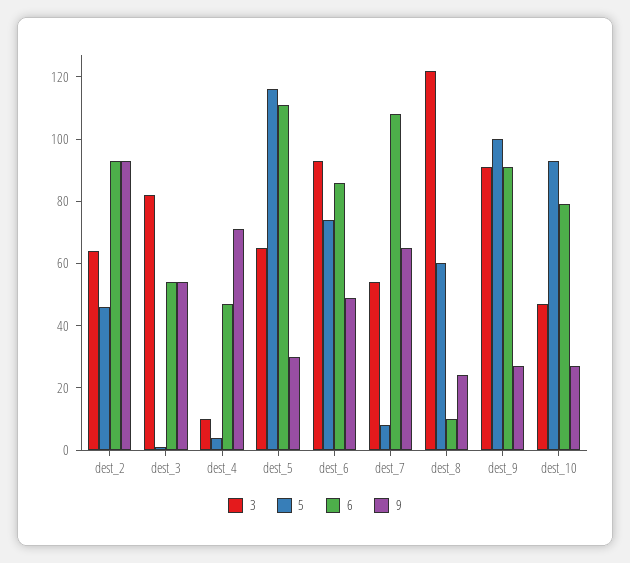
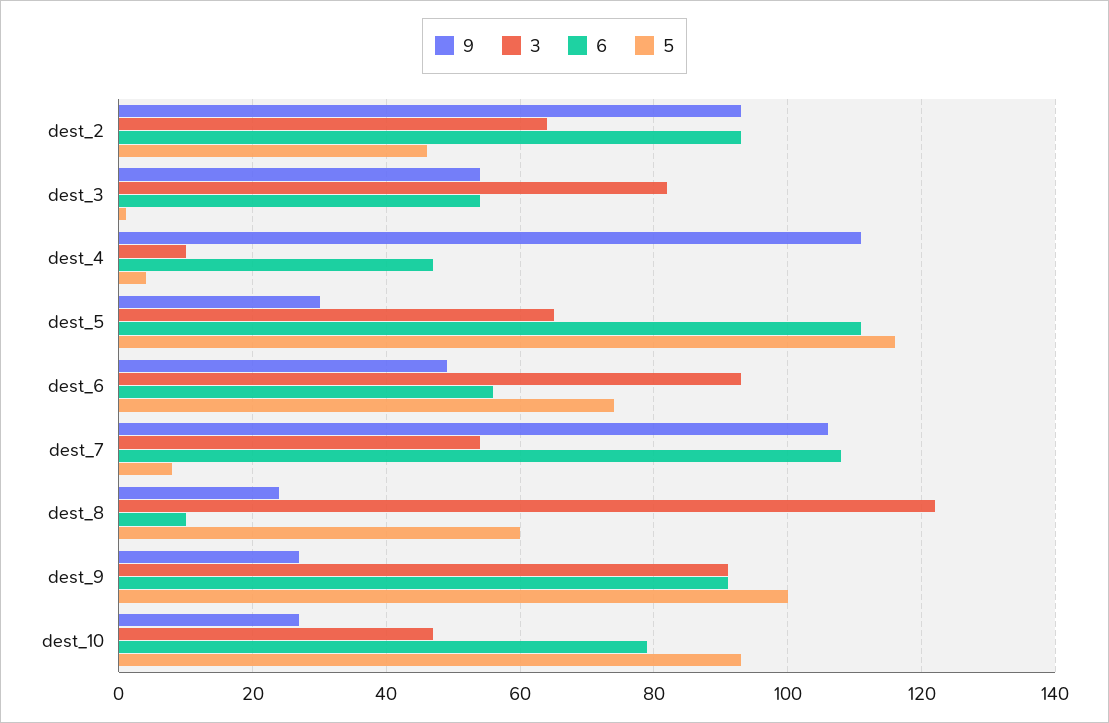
  {
    "3": {
      "dest_2": 65,
      "dest_3": 80,
      "dest_4": 10,
      "dest_5": 65,
      "dest_6": 95,
      "dest_7": 55,
      "dest_8": 120,
      "dest_9": 90,
      "dest_10": 45
    },
    "5": {
      "dest_2": 45,
      "dest_3": 0,
      "dest_4": 5,
      "dest_5": 115,
      "dest_6": 75,
      "dest_7": 10,
      "dest_8": 60,
      "dest_9": 100,
      "dest_10": 95
    },
    "6": {
      "dest_2": 95,
      "dest_3": 55,
      "dest_4": 45,
      "dest_5": 110,
-     "dest_6": 85,
+     "dest_6": 55,
      "dest_7": 110,
      "dest_8": 10,
      "dest_9": 90,
      "dest_10": 80
    },
    "9": {
      "dest_2": 95,
      "dest_3": 55,
-     "dest_4": 70,
+     "dest_4": 110,
      "dest_5": 30,
      "dest_6": 50,
-     "dest_7": 65,
+     "dest_7": 105,
      "dest_8": 25,
      "dest_9": 25,
      "dest_10": 25
    }
  }

